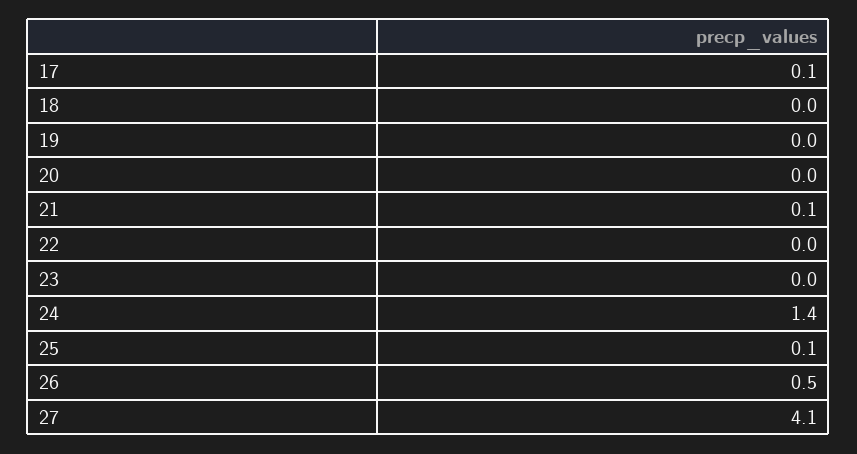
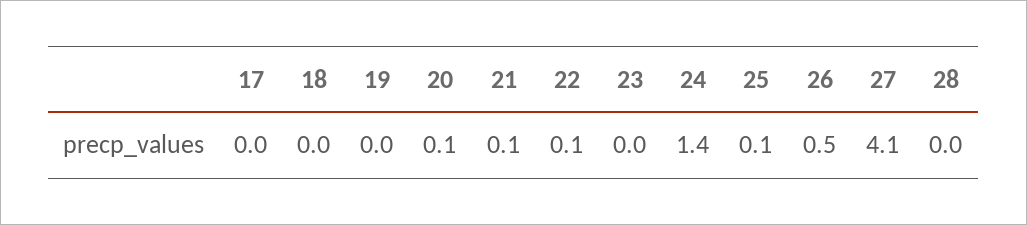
  {
-   "17": 0.1,
+   "17": 0,
    "18": 0,
    "19": 0,
-   "20": 0,
+   "20": 0.1,
    "21": 0.1,
-   "22": 0,
+   "22": 0.1,
    "23": 0,
    "24": 1.4,
    "25": 0.1,
    "26": 0.5,
-   "27": 4.1
+   "27": 4.1,
+   "28": 0
  }

